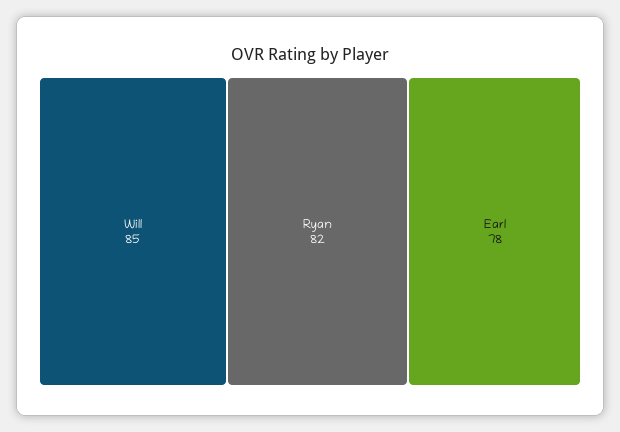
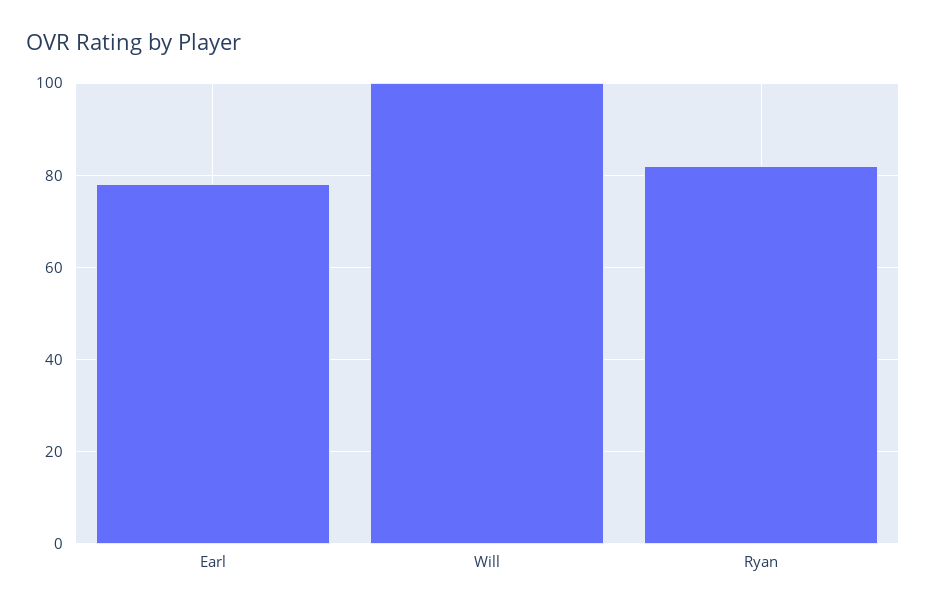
  {
-   "Will": 85,
+   "Will": 100,
    "Ryan": 82,
    "Earl": 78
  }

